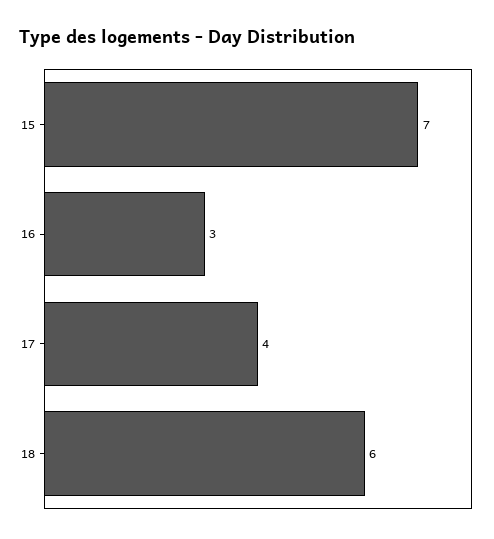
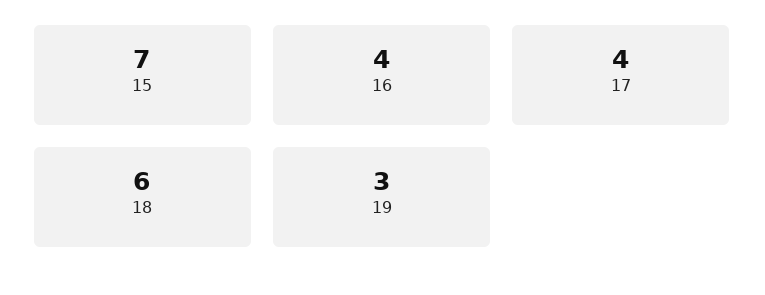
  {
    "15": 7,
-   "16": 3,
+   "16": 4,
    "17": 4,
-   "18": 6
+   "18": 6,
+   "19": 3
  }

